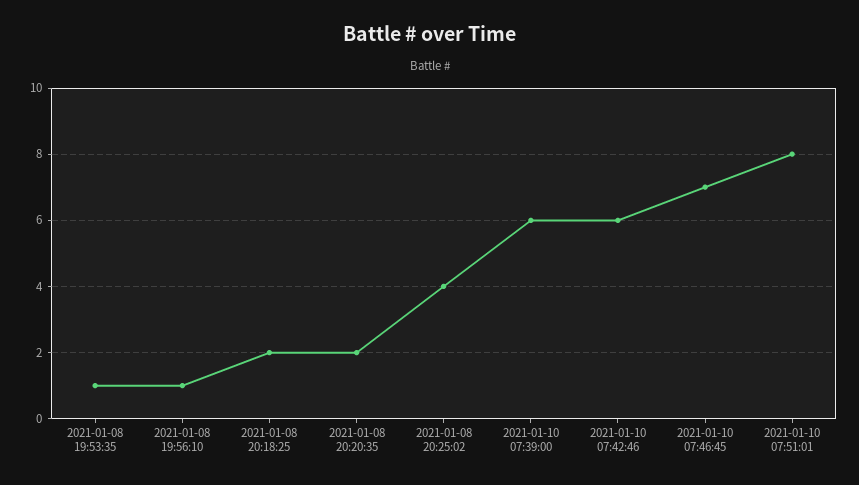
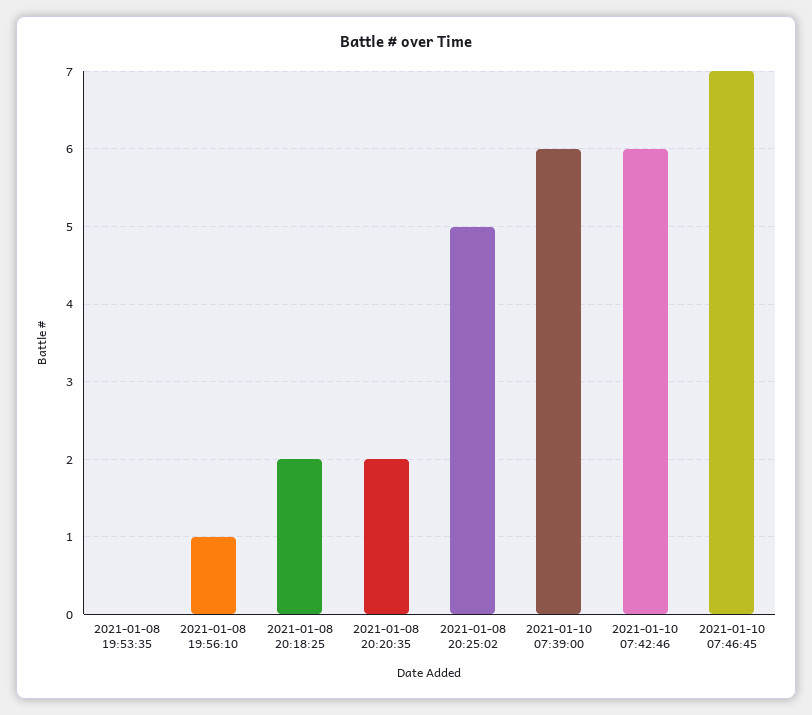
  {
-   "2021-01-08 19:53:35": 1,
+   "2021-01-08 19:53:35": 0,
    "2021-01-08 19:56:10": 1,
    "2021-01-08 20:18:25": 2,
    "2021-01-08 20:20:35": 2,
-   "2021-01-08 20:25:02": 4,
+   "2021-01-08 20:25:02": 5,
    "2021-01-10 07:39:00": 6,
    "2021-01-10 07:42:46": 6,
-   "2021-01-10 07:46:45": 7,
+   "2021-01-10 07:46:45": 7
-   "2021-01-10 07:51:01": 8
  }

